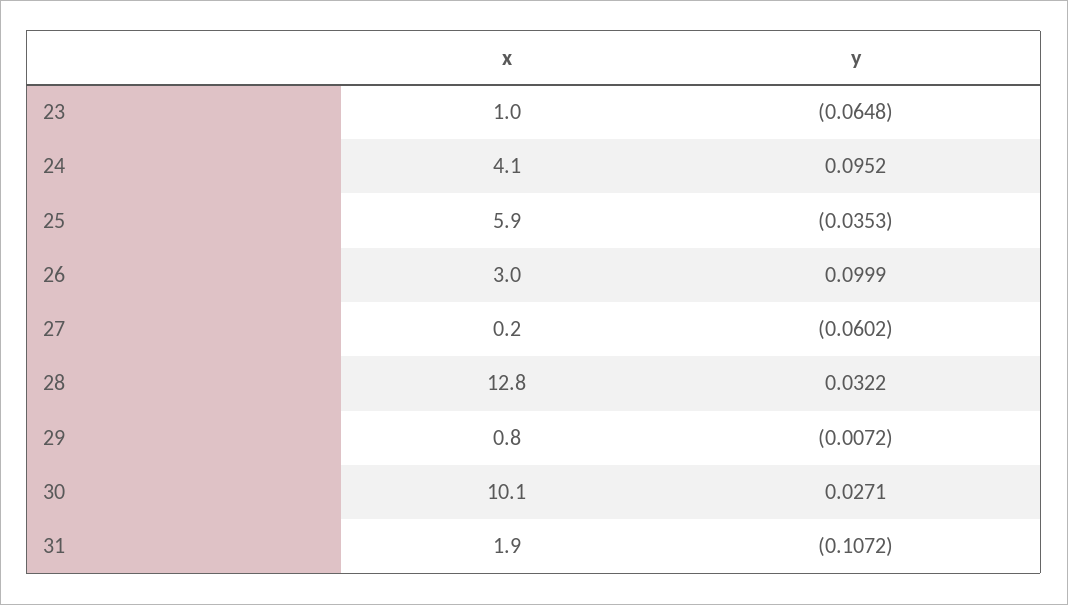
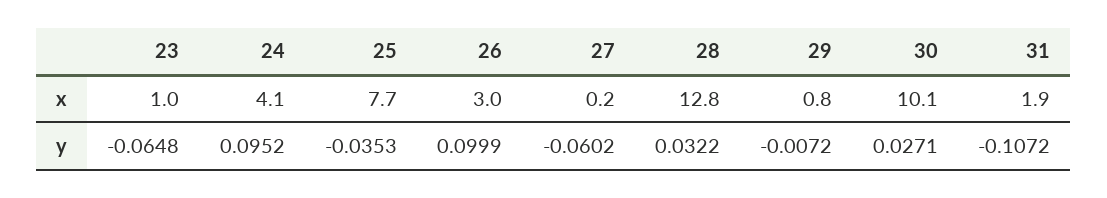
  {
    "x": {
      "23": 1,
      "24": 4.1,
-     "25": 5.9,
+     "25": 7.7,
      "26": 3,
      "27": 0.2,
      "28": 12.8,
      "29": 0.8,
      "30": 10.1,
      "31": 1.9
    },
    "y": {
      "23": -0.0648,
      "24": 0.0952,
      "25": -0.0353,
      "26": 0.0999,
      "27": -0.0602,
      "28": 0.0322,
      "29": -0.0072,
      "30": 0.0271,
      "31": -0.1072
    }
  }

